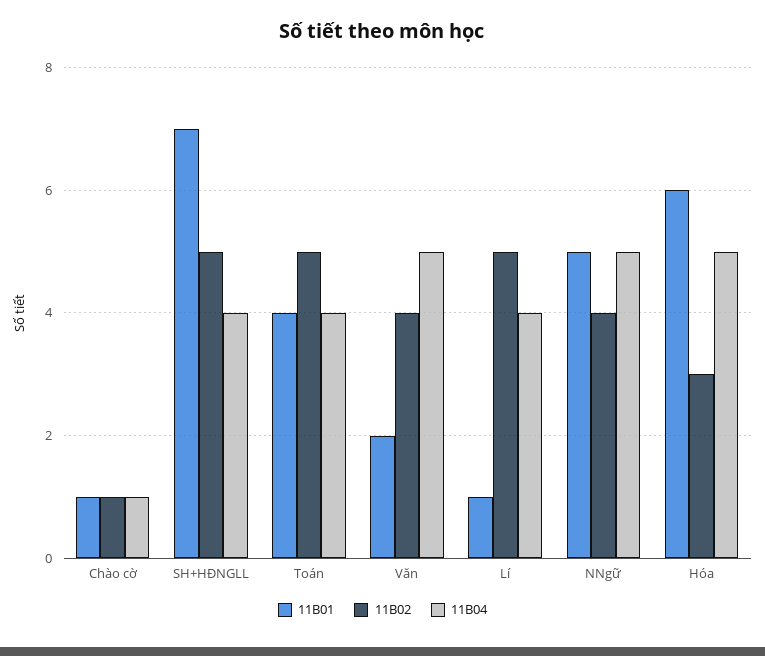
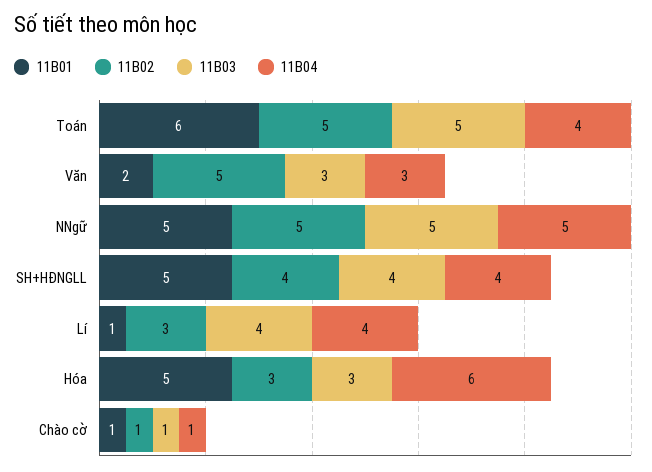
  {
    "11B01": {
      "Chào cờ": 1,
-     "SH+HĐNGLL": 7,
+     "SH+HĐNGLL": 5,
-     "Toán": 4,
+     "Toán": 6,
      "Văn": 2,
      "Lí": 1,
      "NNgữ": 5,
-     "Hóa": 6
+     "Hóa": 5
    },
    "11B02": {
      "Chào cờ": 1,
-     "SH+HĐNGLL": 5,
+     "SH+HĐNGLL": 4,
      "Toán": 5,
-     "Văn": 4,
+     "Văn": 5,
-     "Lí": 5,
+     "Lí": 3,
-     "NNgữ": 4,
+     "NNgữ": 5,
      "Hóa": 3
    },
    "11B04": {
      "Chào cờ": 1,
      "SH+HĐNGLL": 4,
      "Toán": 4,
-     "Văn": 5,
+     "Văn": 3,
      "Lí": 4,
      "NNgữ": 5,
-     "Hóa": 5
+     "Hóa": 6
-   }
+   },
+   "11B03": {
+     "Toán": 5,
+     "Văn": 3,
+     "NNgữ": 5,
+     "SH+HĐNGLL": 4,
+     "Lí": 4,
+     "Hóa": 3,
+     "Chào cờ": 1
+   }
  }

